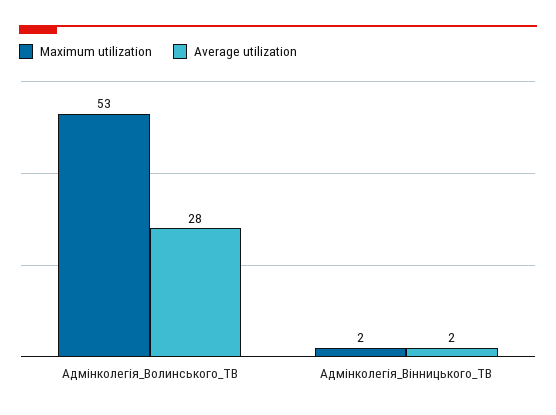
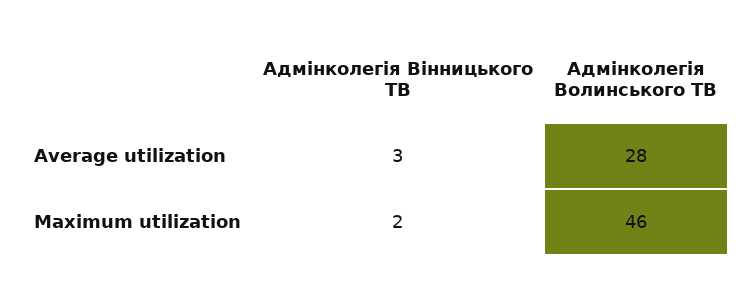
  {
    "Maximum utilization": {
-     "Адмінколегія_Волинського_ТВ": 53,
+     "Адмінколегія_Волинського_ТВ": 46,
      "Адмінколегія_Вінницького_ТВ": 2
    },
    "Average utilization": {
      "Адмінколегія_Волинського_ТВ": 28,
-     "Адмінколегія_Вінницького_ТВ": 2
+     "Адмінколегія_Вінницького_ТВ": 3
    }
  }

